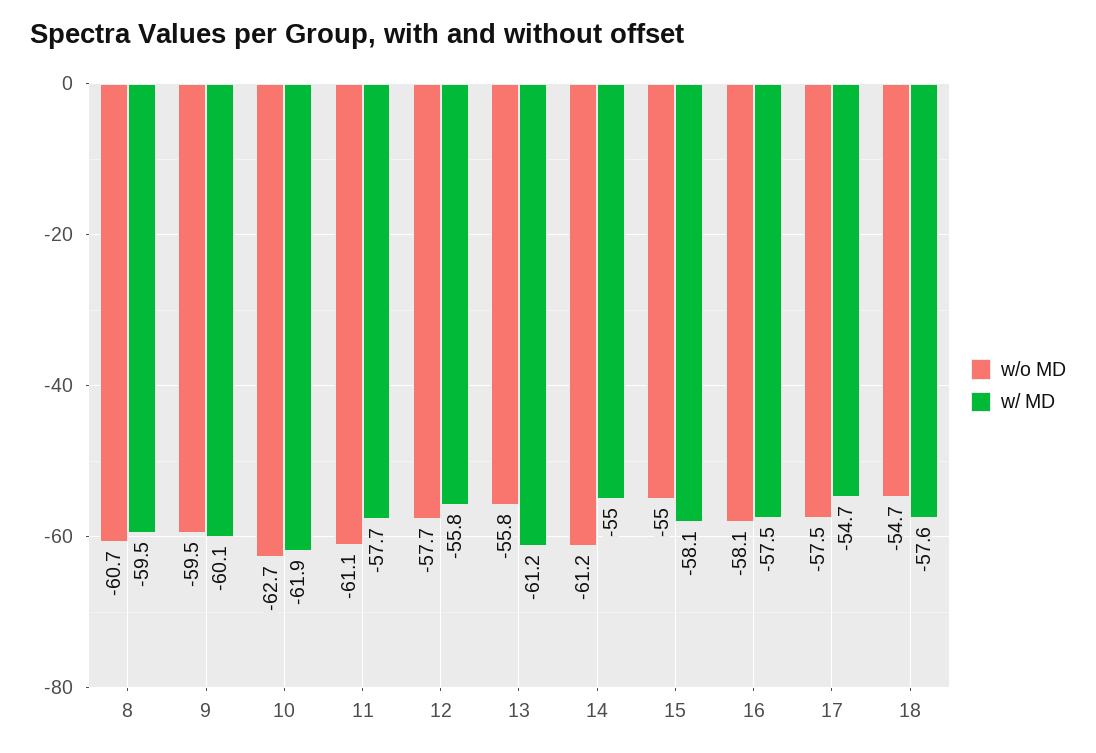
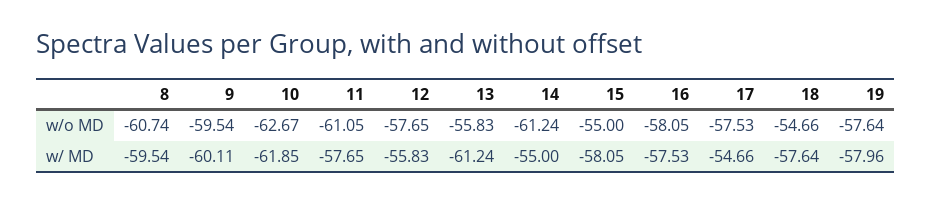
  {
    "w/o MD": {
      "8": -60.74,
      "9": -59.54,
      "10": -62.67,
      "11": -61.05,
      "12": -57.65,
      "13": -55.83,
      "14": -61.24,
      "15": -55,
      "16": -58.05,
      "17": -57.53,
-     "18": -54.66
+     "18": -54.66,
+     "19": -57.64
    },
    "w/ MD": {
      "8": -59.54,
      "9": -60.11,
      "10": -61.85,
      "11": -57.65,
      "12": -55.83,
      "13": -61.24,
      "14": -55,
      "15": -58.05,
      "16": -57.53,
      "17": -54.66,
-     "18": -57.64
+     "18": -57.64,
+     "19": -57.96
    }
  }

